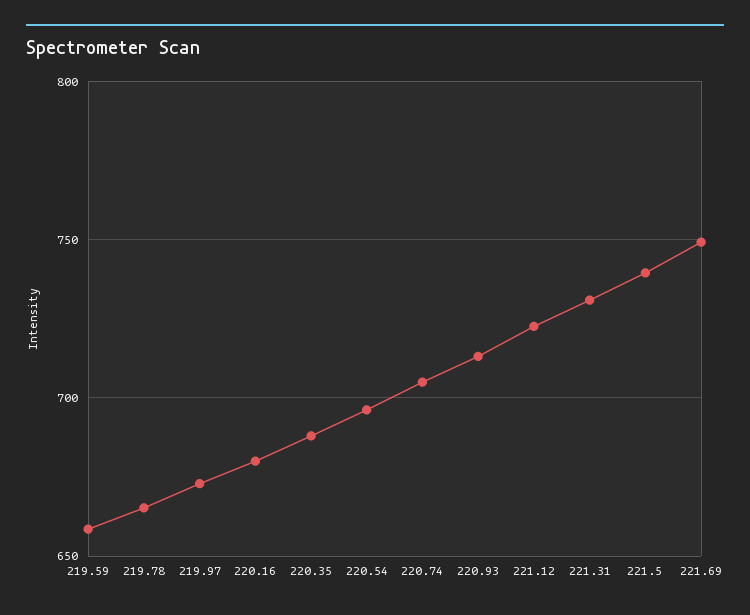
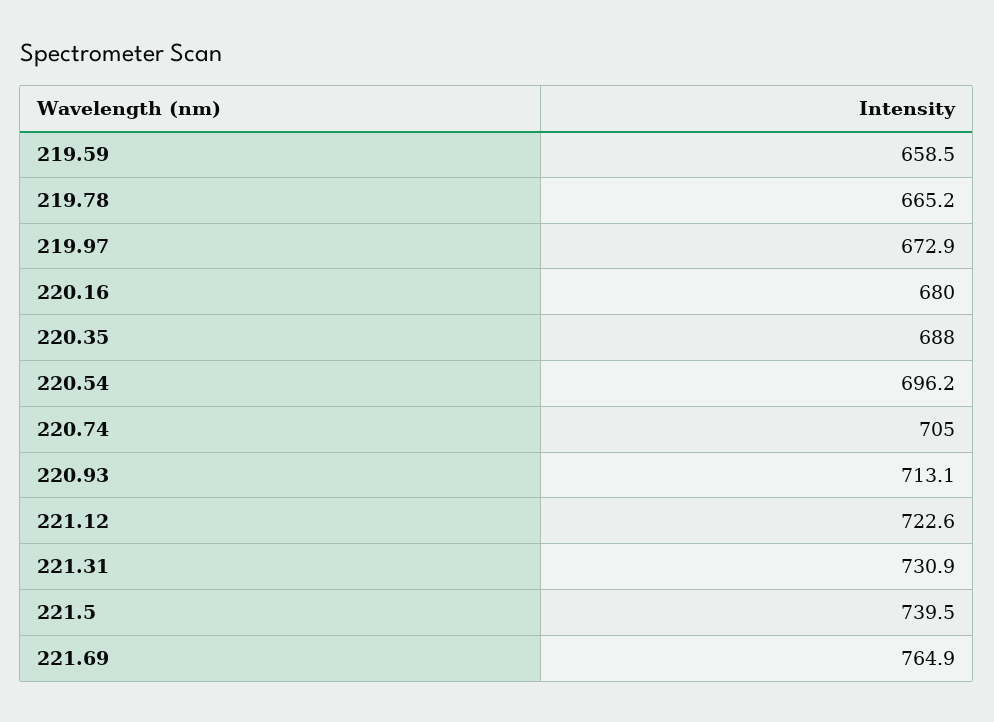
  {
    "219.59": 658.5,
    "219.78": 665.2,
    "219.97": 672.9,
    "220.16": 680,
    "220.35": 688,
    "220.54": 696.2,
    "220.74": 705,
    "220.93": 713.1,
    "221.12": 722.6,
    "221.31": 730.9,
    "221.5": 739.5,
-   "221.69": 750
+   "221.69": 764.9
  }

